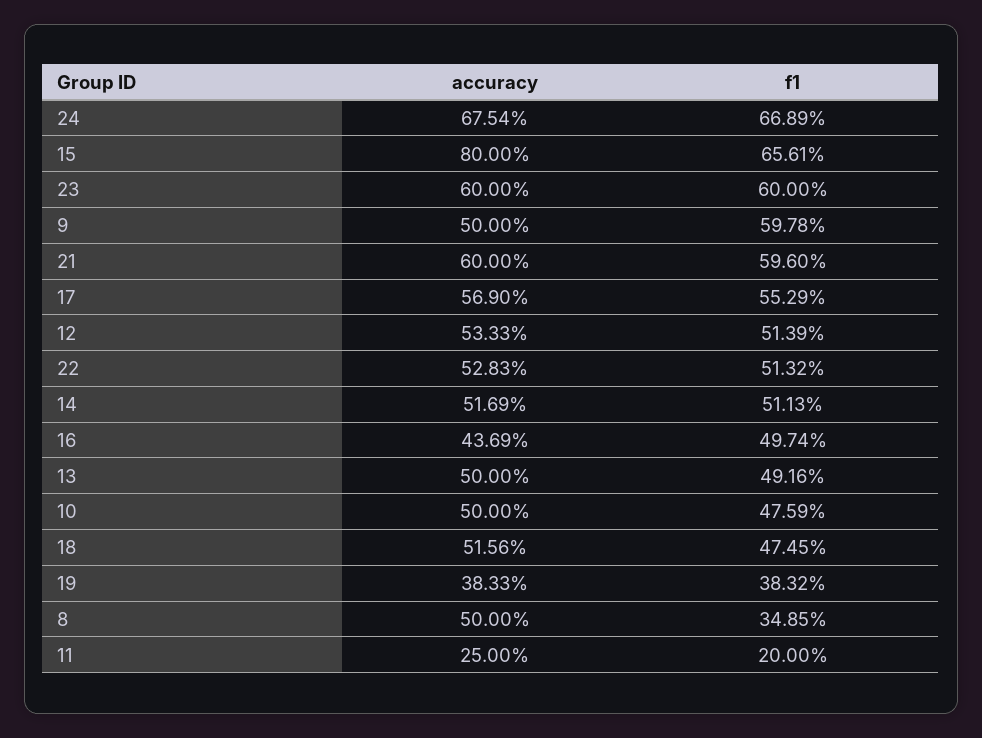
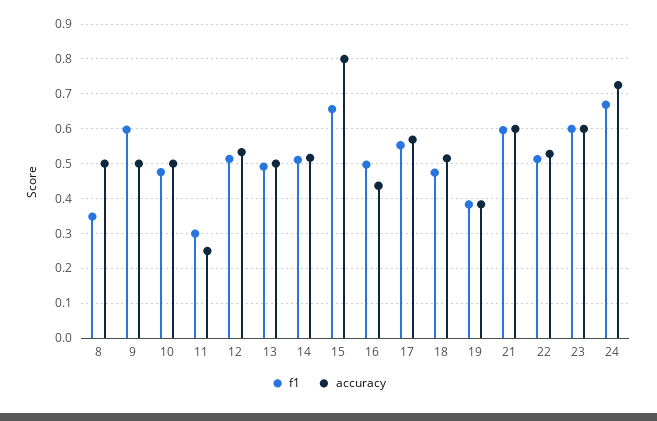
  {
    "accuracy": {
-     "24": 0.6754,
+     "24": 0.72,
      "15": 0.8,
      "23": 0.6,
      "9": 0.5,
      "21": 0.6,
      "17": 0.569,
      "12": 0.5333,
      "22": 0.5283,
      "14": 0.5169,
      "16": 0.4369,
      "13": 0.5,
      "10": 0.5,
      "18": 0.5156,
      "19": 0.3833,
      "8": 0.5,
      "11": 0.25
    },
    "f1": {
      "24": 0.6689,
      "15": 0.6561,
      "23": 0.6,
      "9": 0.5978,
      "21": 0.596,
      "17": 0.5529,
      "12": 0.5139,
      "22": 0.5132,
      "14": 0.5113,
      "16": 0.4974,
      "13": 0.4916,
      "10": 0.4759,
      "18": 0.4745,
      "19": 0.3832,
      "8": 0.3485,
-     "11": 0.2
+     "11": 0.3
    }
  }

